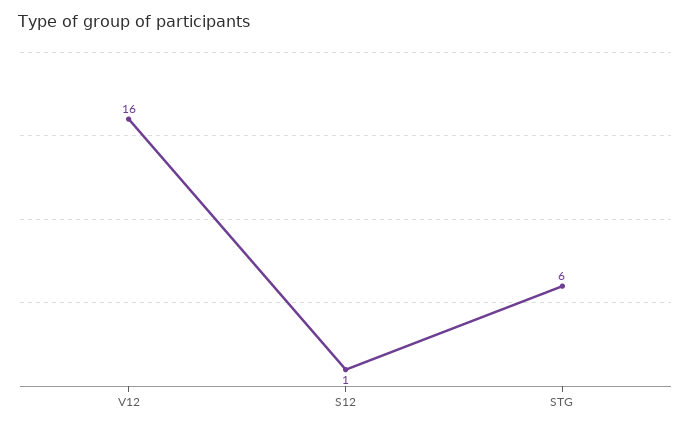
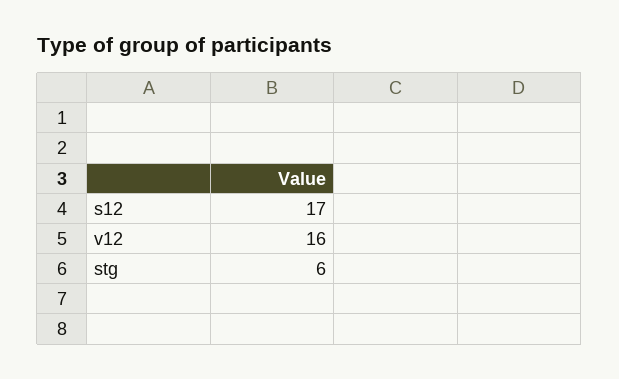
  {
    "V12": 16,
-   "S12": 1,
+   "S12": 17,
    "STG": 6
  }

